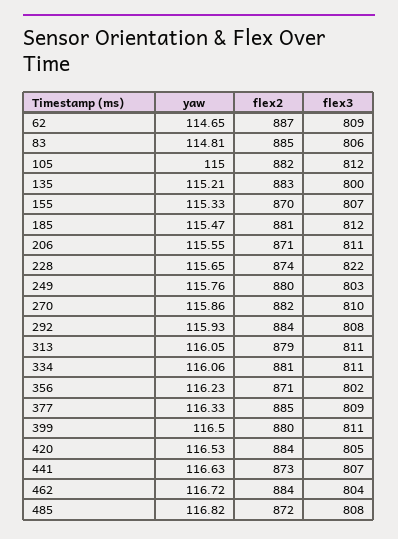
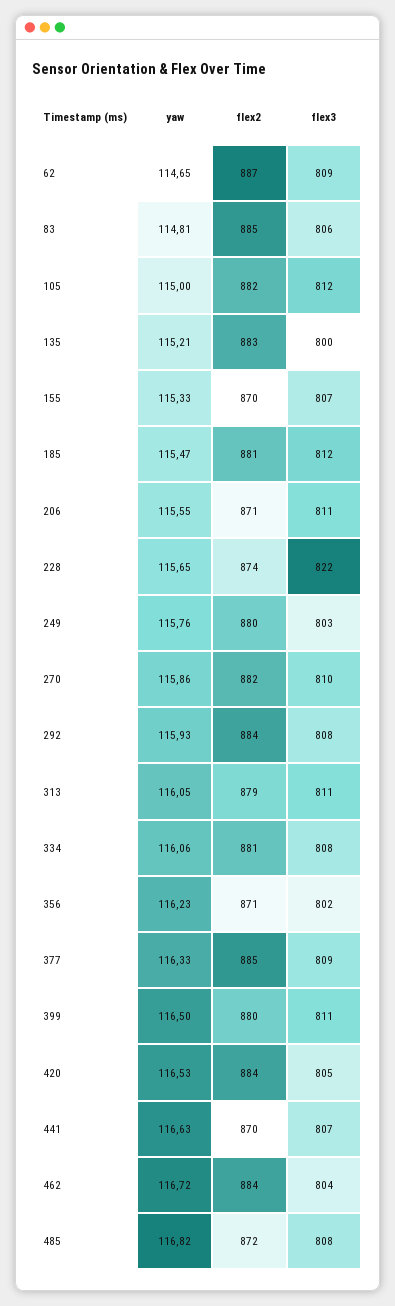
  {
    "yaw": {
      "62": 114.65,
      "83": 114.81,
      "105": 115,
      "135": 115.21,
      "155": 115.33,
      "185": 115.47,
      "206": 115.55,
      "228": 115.65,
      "249": 115.76,
      "270": 115.86,
      "292": 115.93,
      "313": 116.05,
      "334": 116.06,
      "356": 116.23,
      "377": 116.33,
      "399": 116.5,
      "420": 116.53,
      "441": 116.63,
      "462": 116.72,
      "485": 116.82
    },
    "flex2": {
      "62": 887,
      "83": 885,
      "105": 882,
      "135": 883,
      "155": 870,
      "185": 881,
      "206": 871,
      "228": 874,
      "249": 880,
      "270": 882,
      "292": 884,
      "313": 879,
      "334": 881,
      "356": 871,
      "377": 885,
      "399": 880,
      "420": 884,
-     "441": 873,
+     "441": 870,
      "462": 884,
      "485": 872
    },
    "flex3": {
      "62": 809,
      "83": 806,
      "105": 812,
      "135": 800,
      "155": 807,
      "185": 812,
      "206": 811,
      "228": 822,
      "249": 803,
      "270": 810,
      "292": 808,
      "313": 811,
-     "334": 811,
+     "334": 808,
      "356": 802,
      "377": 809,
      "399": 811,
      "420": 805,
      "441": 807,
      "462": 804,
      "485": 808
    }
  }

